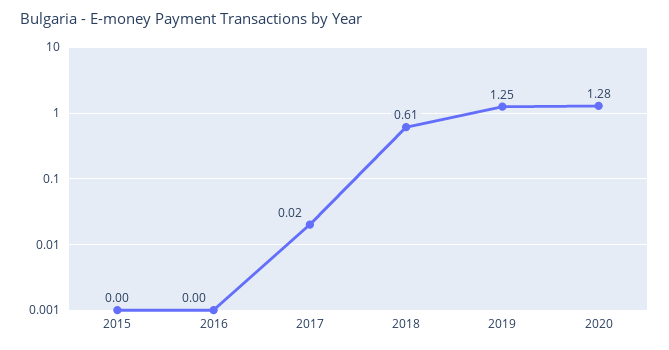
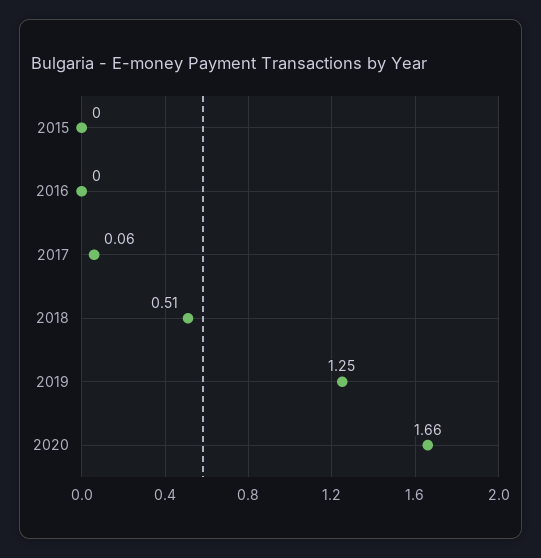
  {
    "2015": 0,
    "2016": 0,
-   "2017": 0.02,
+   "2017": 0.06,
-   "2018": 0.61,
+   "2018": 0.51,
    "2019": 1.25,
-   "2020": 1.28
+   "2020": 1.66
  }

